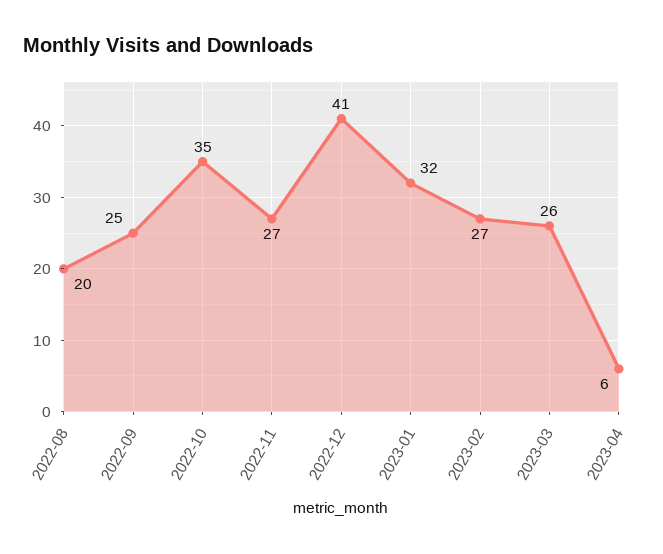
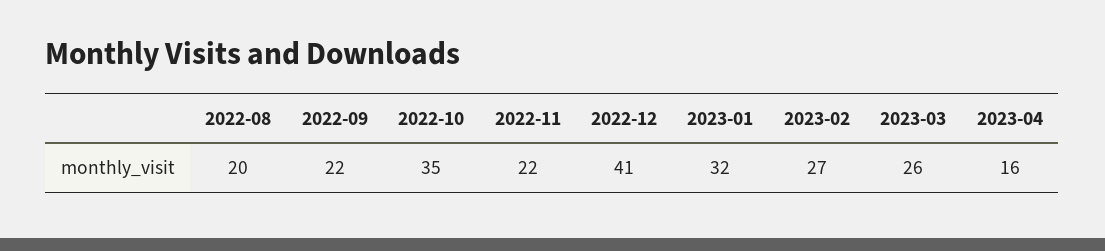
  {
    "2022-08": 20,
-   "2022-09": 25,
+   "2022-09": 22,
    "2022-10": 35,
-   "2022-11": 27,
+   "2022-11": 22,
    "2022-12": 41,
    "2023-01": 32,
    "2023-02": 27,
    "2023-03": 26,
-   "2023-04": 6
+   "2023-04": 16
  }

